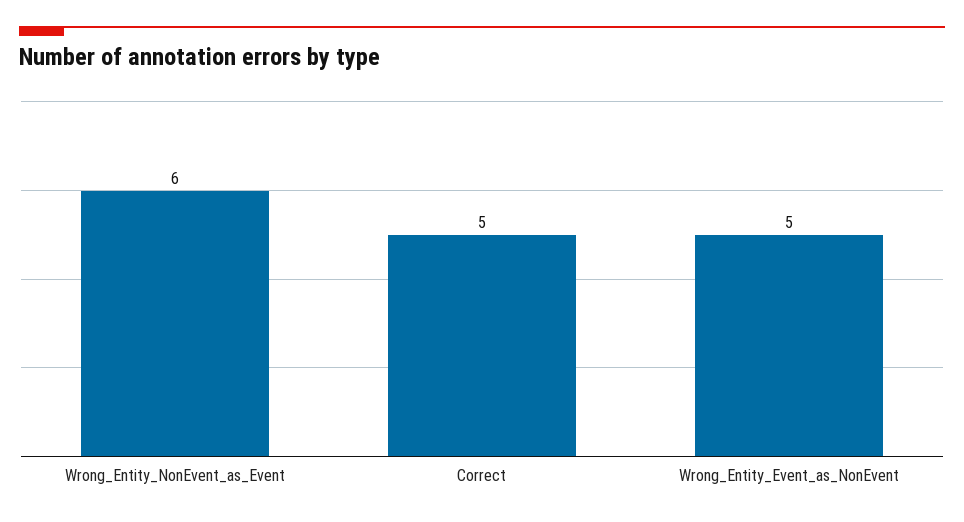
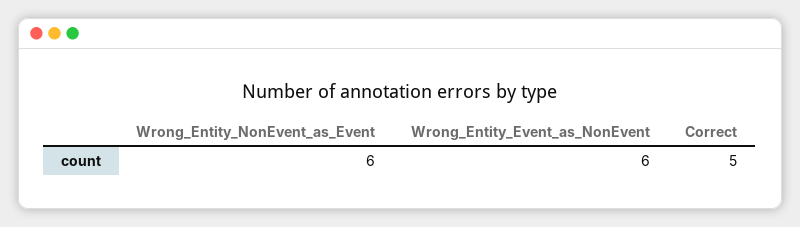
  {
    "Wrong_Entity_NonEvent_as_Event": 6,
    "Correct": 5,
-   "Wrong_Entity_Event_as_NonEvent": 5
+   "Wrong_Entity_Event_as_NonEvent": 6
  }

